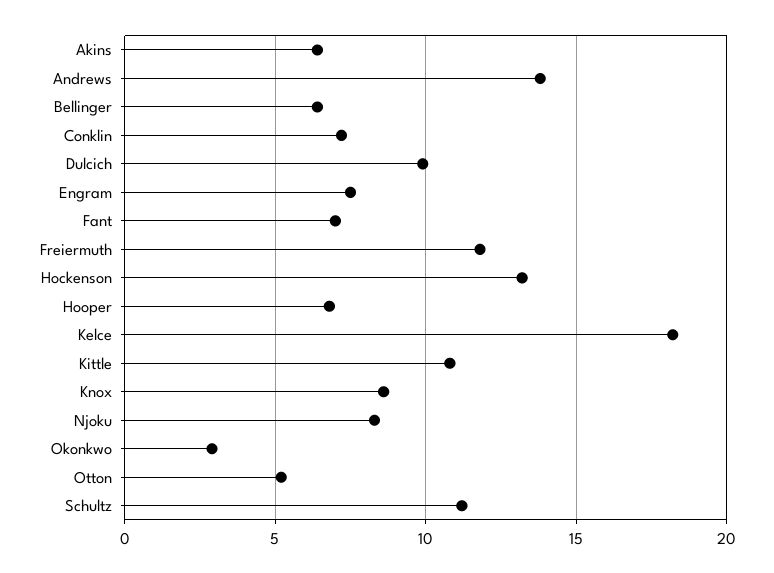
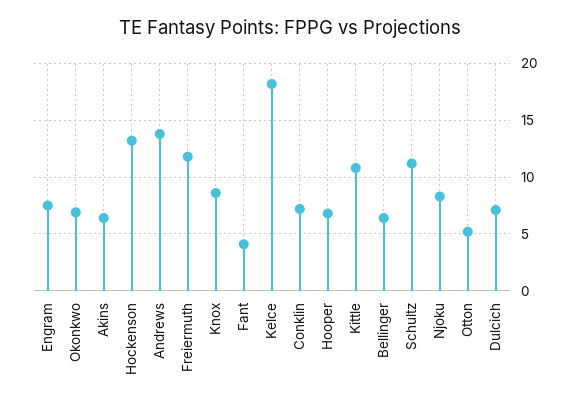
  {
    "Akins": 6.5,
    "Andrews": 14,
    "Bellinger": 6.5,
    "Conklin": 7,
-   "Dulcich": 10,
+   "Dulcich": 7,
    "Engram": 7.5,
-   "Fant": 7,
+   "Fant": 4,
    "Freiermuth": 12,
    "Hockenson": 13,
    "Hooper": 7,
    "Kelce": 18,
    "Kittle": 11,
    "Knox": 8.5,
    "Njoku": 8.5,
-   "Okonkwo": 3,
+   "Okonkwo": 7,
    "Otton": 5,
    "Schultz": 11
  }

